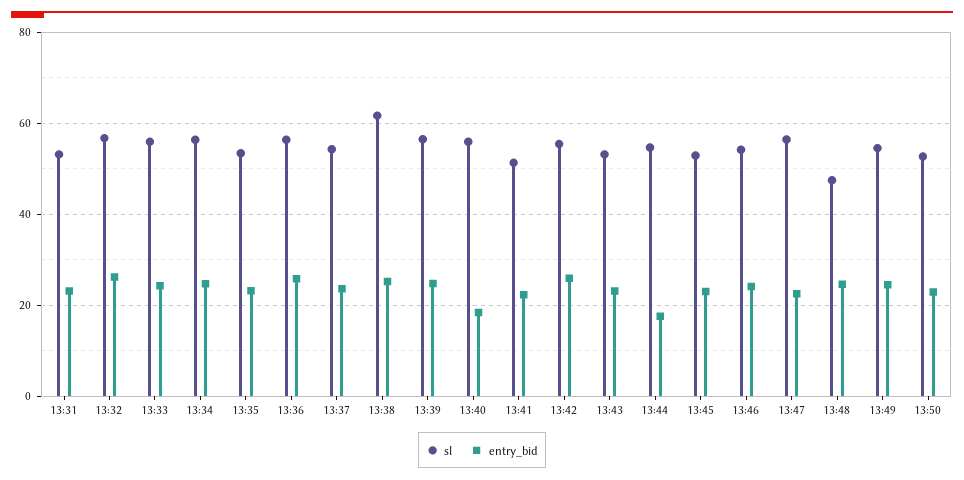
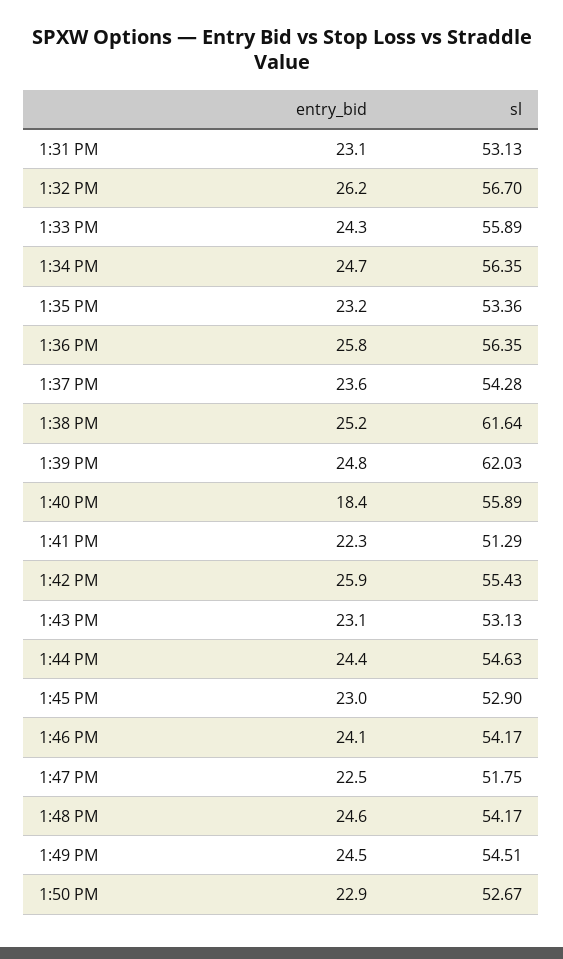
  {
    "sl": {
      "13:31": 53.13,
      "13:32": 56.7,
      "13:33": 55.89,
      "13:34": 56.35,
      "13:35": 53.36,
      "13:36": 56.35,
      "13:37": 54.28,
      "13:38": 61.64,
-     "13:39": 56,
+     "13:39": 62.03,
      "13:40": 55.89,
      "13:41": 51.29,
      "13:42": 55.43,
      "13:43": 53.13,
      "13:44": 54.63,
      "13:45": 52.9,
      "13:46": 54.17,
-     "13:47": 56,
+     "13:47": 51.75,
-     "13:48": 48,
+     "13:48": 54.17,
      "13:49": 54.51,
      "13:50": 52.67
    },
    "entry_bid": {
      "13:31": 23.1,
      "13:32": 26.2,
      "13:33": 24.3,
      "13:34": 24.7,
      "13:35": 23.2,
      "13:36": 25.8,
      "13:37": 23.6,
      "13:38": 25.2,
      "13:39": 24.8,
      "13:40": 18.4,
      "13:41": 22.3,
      "13:42": 25.9,
      "13:43": 23.1,
-     "13:44": 18,
+     "13:44": 24.4,
      "13:45": 23,
      "13:46": 24.1,
      "13:47": 22.5,
      "13:48": 24.6,
      "13:49": 24.5,
      "13:50": 22.9
    }
  }

